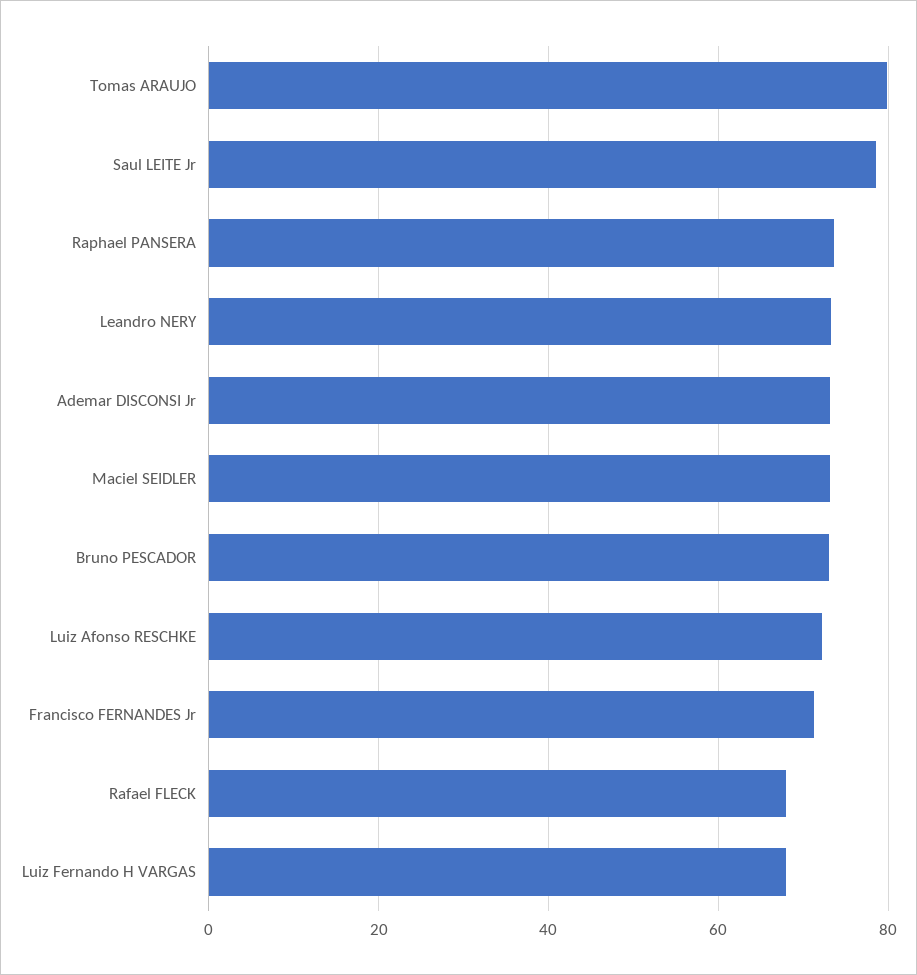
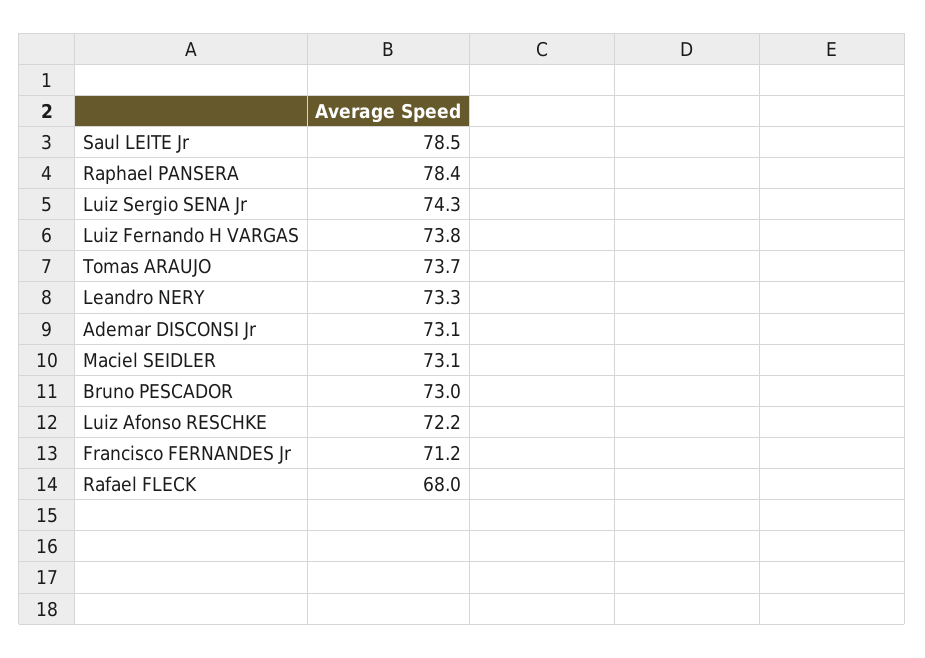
  {
-   "Tomas ARAUJO": 80,
+   "Tomas ARAUJO": 73.7,
    "Saul LEITE Jr": 78.5,
-   "Raphael PANSERA": 74,
+   "Raphael PANSERA": 78.4,
    "Leandro NERY": 73.3,
    "Ademar DISCONSI Jr": 73.1,
    "Maciel SEIDLER": 73.1,
    "Bruno PESCADOR": 73,
    "Luiz Afonso RESCHKE": 72.2,
    "Francisco FERNANDES Jr": 71.2,
    "Rafael FLECK": 68,
-   "Luiz Fernando H VARGAS": 68
+   "Luiz Fernando H VARGAS": 73.8,
+   "Luiz Sergio SENA Jr": 74.3
  }

